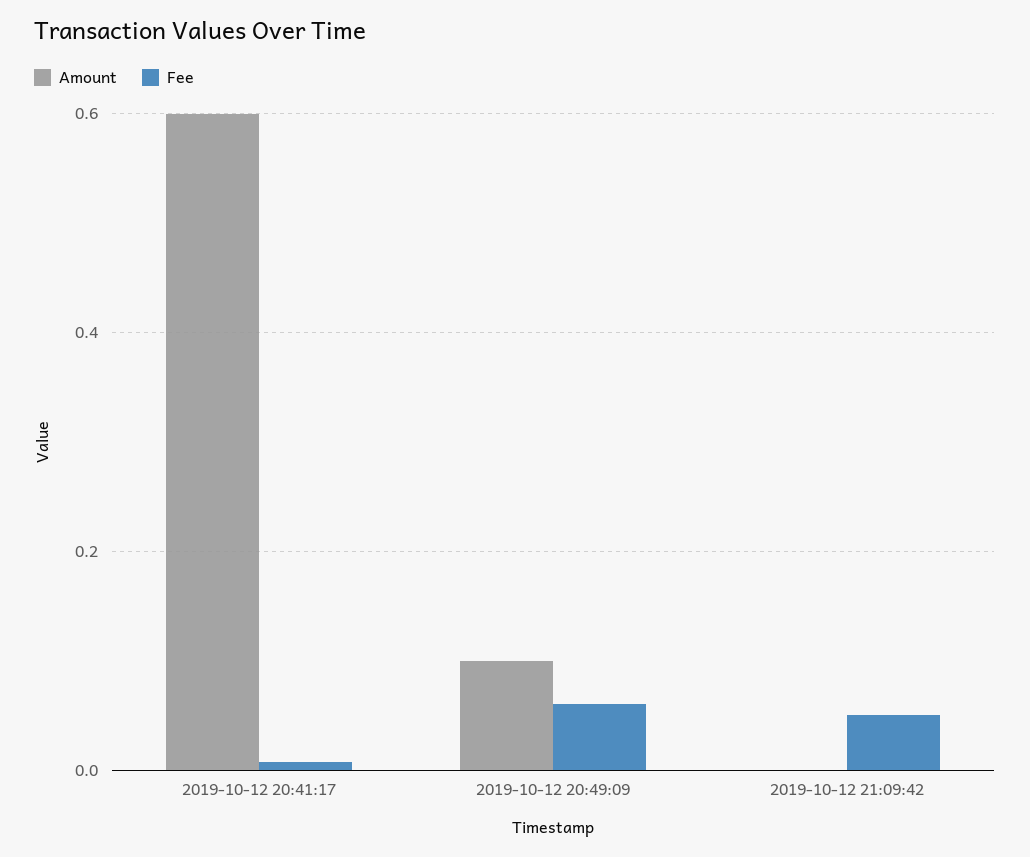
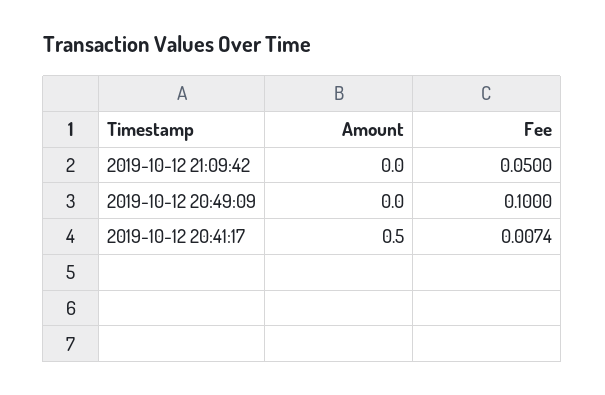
  {
    "Amount": {
-     "2019-10-12 20:41:17": 0.6,
+     "2019-10-12 20:41:17": 0.5,
-     "2019-10-12 20:49:09": 0.1,
+     "2019-10-12 20:49:09": 0,
      "2019-10-12 21:09:42": 0
    },
    "Fee": {
      "2019-10-12 20:41:17": 0.0074,
-     "2019-10-12 20:49:09": 0.06,
+     "2019-10-12 20:49:09": 0.1,
      "2019-10-12 21:09:42": 0.05
    }
  }

